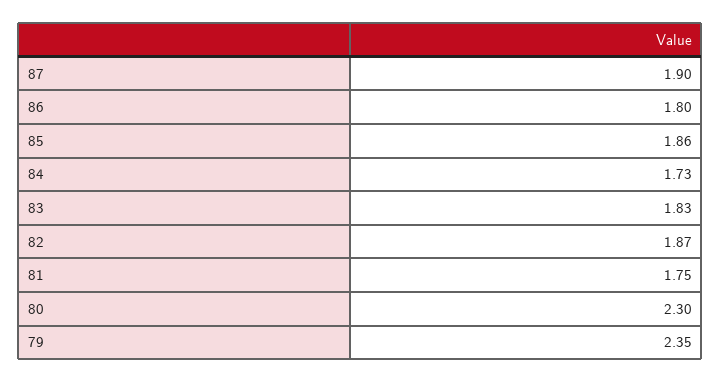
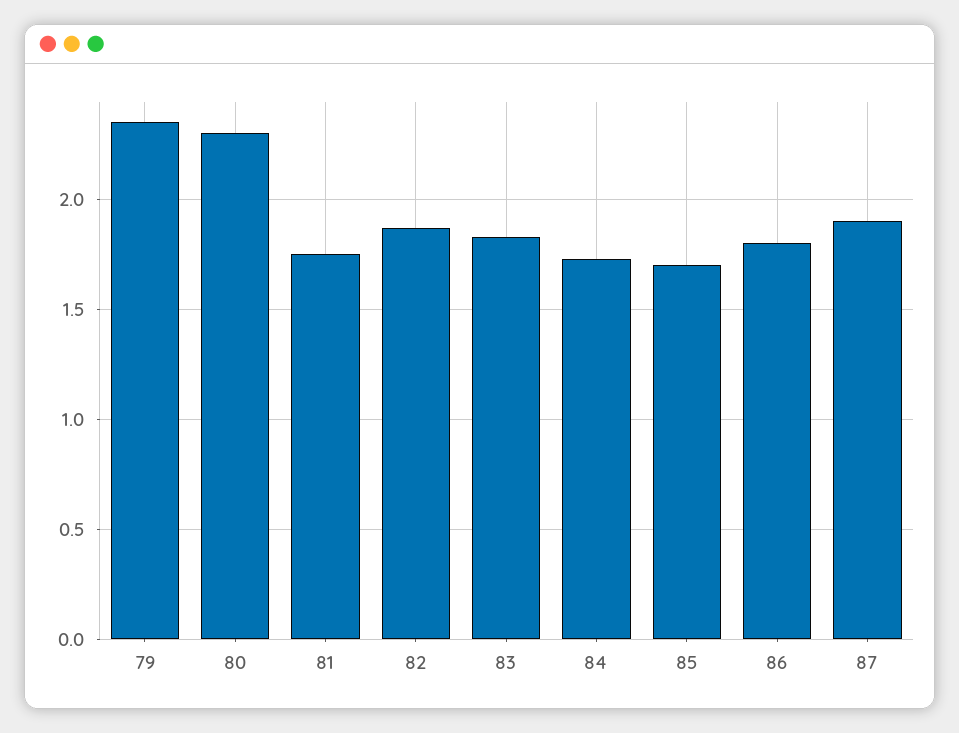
  {
    "87": 1.9,
    "86": 1.8,
-   "85": 1.86,
+   "85": 1.7,
    "84": 1.73,
    "83": 1.83,
    "82": 1.87,
    "81": 1.75,
    "80": 2.3,
    "79": 2.35
  }

